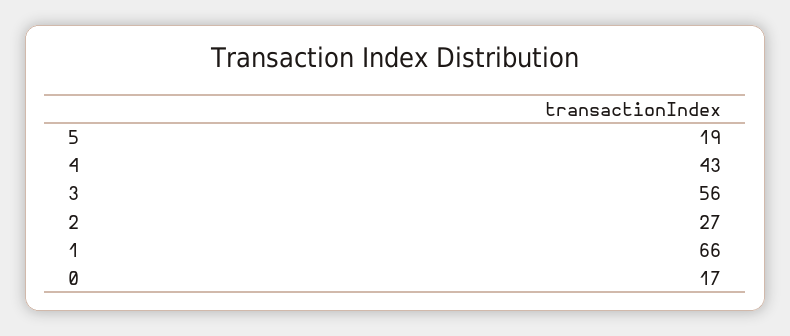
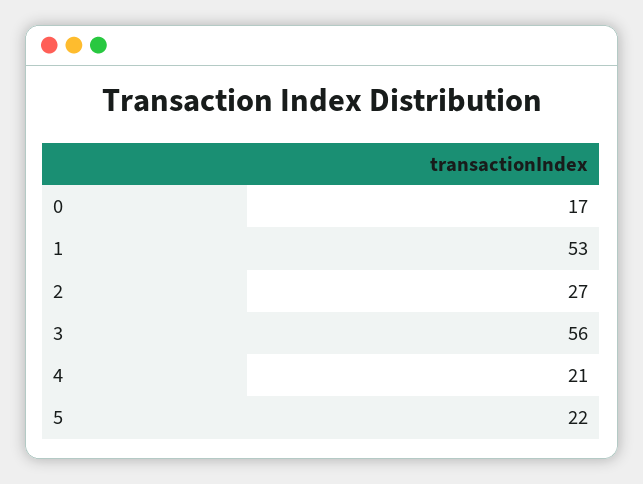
  {
-   "5": 19,
+   "5": 22,
-   "4": 43,
+   "4": 21,
    "3": 56,
    "2": 27,
-   "1": 66,
+   "1": 53,
    "0": 17
  }

